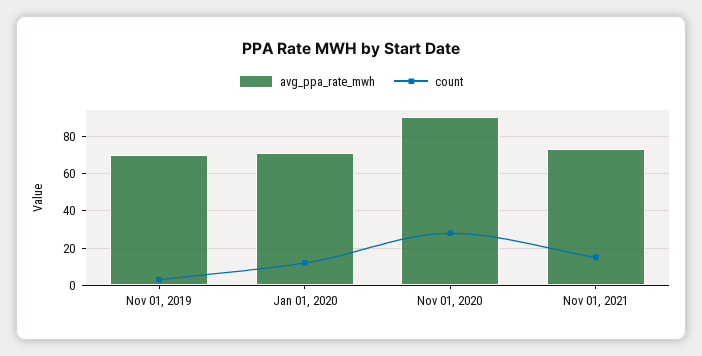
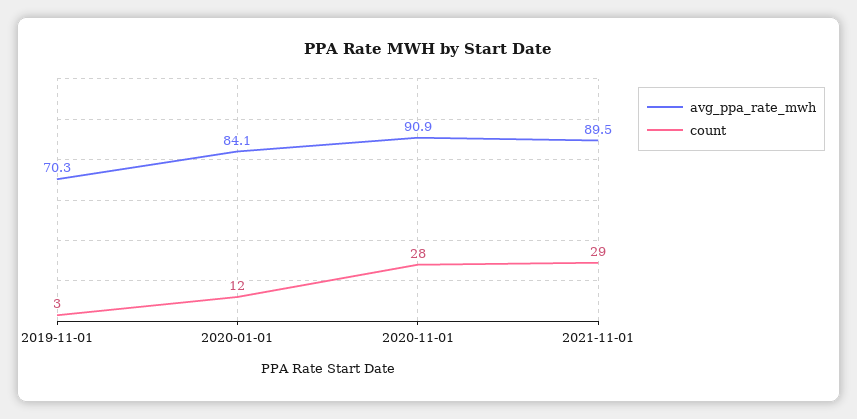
  {
    "avg_ppa_rate_mwh": {
      "Nov 01, 2019": 70.3,
-     "Jan 01, 2020": 70,
+     "Jan 01, 2020": 84.1,
      "Nov 01, 2020": 90.9,
-     "Nov 01, 2021": 75
+     "Nov 01, 2021": 89.5
    },
    "count": {
      "Nov 01, 2019": 3,
      "Jan 01, 2020": 12,
      "Nov 01, 2020": 28,
-     "Nov 01, 2021": 15
+     "Nov 01, 2021": 29
    }
  }

